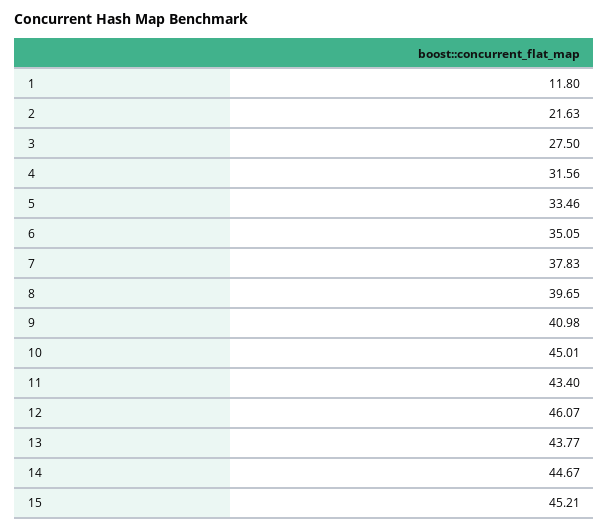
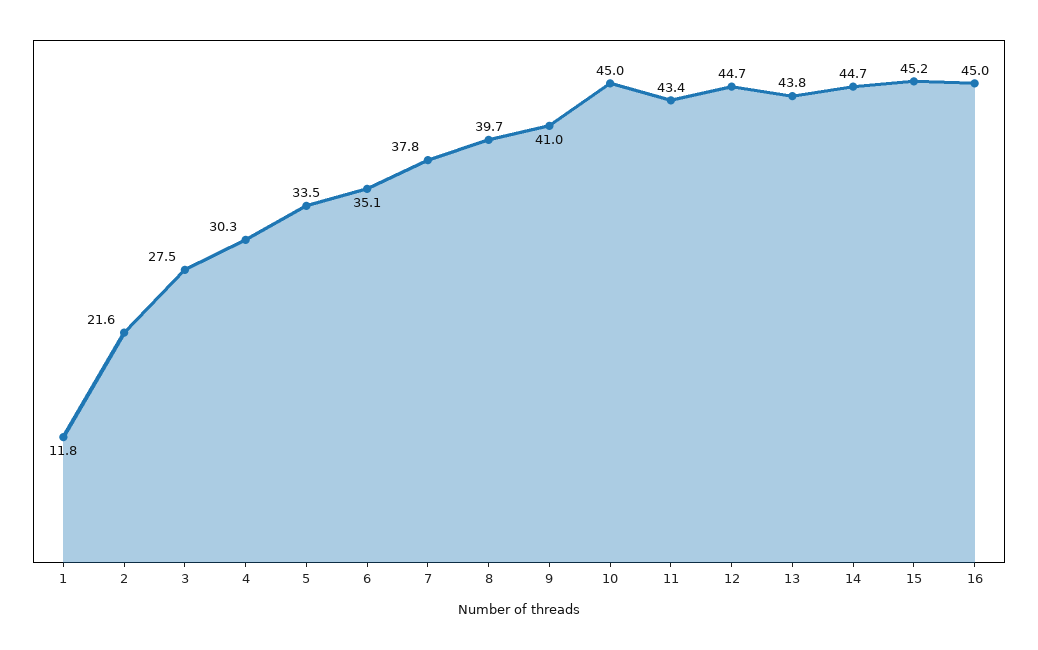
  {
    "1": 11.8,
    "2": 21.63,
    "3": 27.5,
-   "4": 31.56,
+   "4": 30.3,
    "5": 33.46,
    "6": 35.05,
    "7": 37.83,
    "8": 39.65,
    "9": 40.98,
    "10": 45.01,
    "11": 43.4,
-   "12": 46.07,
+   "12": 44.7,
    "13": 43.77,
    "14": 44.67,
-   "15": 45.21
+   "15": 45.21,
+   "16": 45
  }

